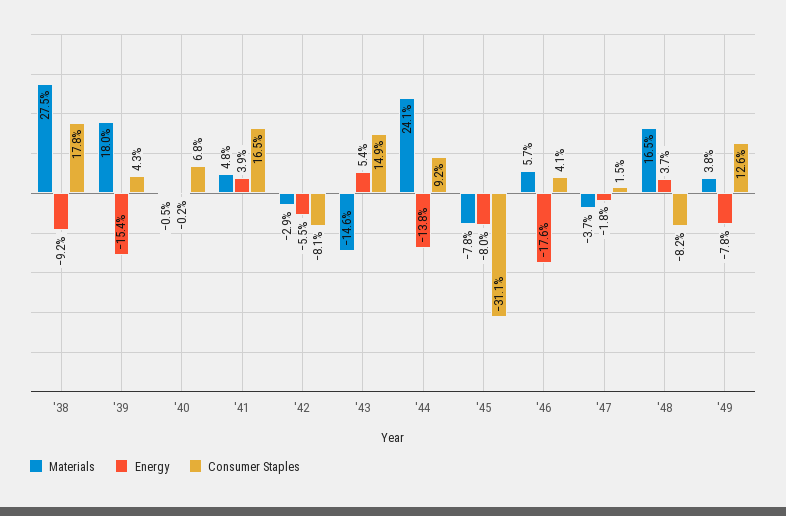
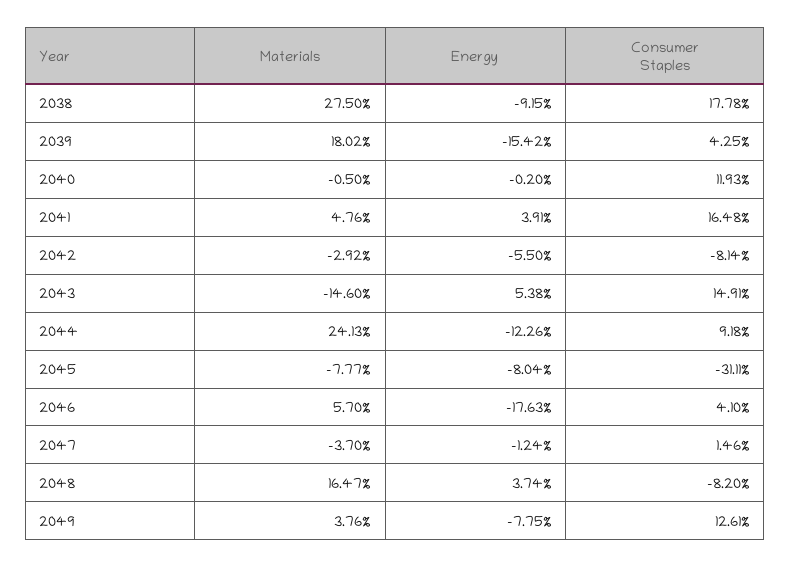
  {
    "Materials": {
      "'38": 27.5,
      "'39": 18.02,
      "'40": -0.5,
      "'41": 4.76,
      "'42": -2.92,
      "'43": -14.6,
      "'44": 24.13,
      "'45": -7.77,
      "'46": 5.7,
      "'47": -3.7,
      "'48": 16.47,
      "'49": 3.76
    },
    "Energy": {
      "'38": -9.15,
      "'39": -15.42,
      "'40": -0.2,
      "'41": 3.91,
      "'42": -5.5,
      "'43": 5.38,
-     "'44": -13.8,
+     "'44": -12.26,
      "'45": -8.04,
      "'46": -17.63,
-     "'47": -1.8,
+     "'47": -1.24,
      "'48": 3.74,
      "'49": -7.75
    },
    "Consumer Staples": {
      "'38": 17.78,
      "'39": 4.25,
-     "'40": 6.8,
+     "'40": 11.93,
      "'41": 16.48,
      "'42": -8.14,
      "'43": 14.91,
      "'44": 9.18,
      "'45": -31.11,
      "'46": 4.1,
      "'47": 1.46,
      "'48": -8.2,
      "'49": 12.61
    }
  }

